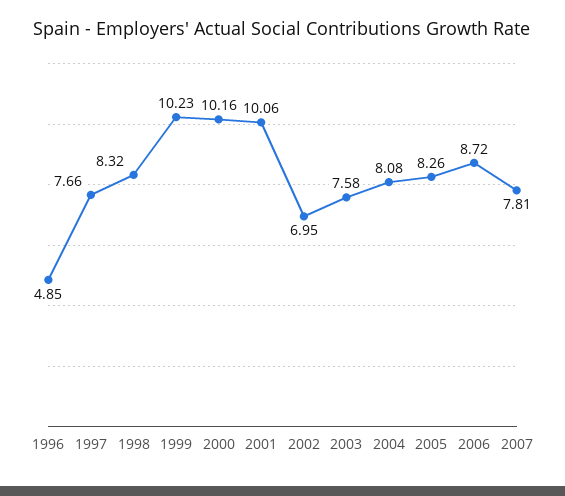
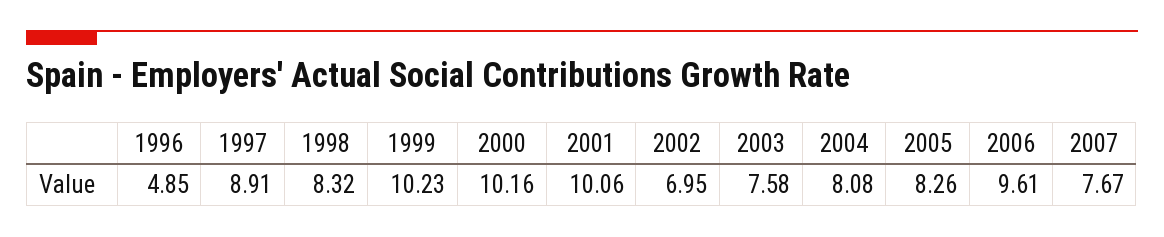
  {
    "1996": 4.85,
-   "1997": 7.66,
+   "1997": 8.91,
    "1998": 8.32,
    "1999": 10.23,
    "2000": 10.16,
    "2001": 10.06,
    "2002": 6.95,
    "2003": 7.58,
    "2004": 8.08,
    "2005": 8.26,
-   "2006": 8.72,
+   "2006": 9.61,
-   "2007": 7.81
+   "2007": 7.67
  }

